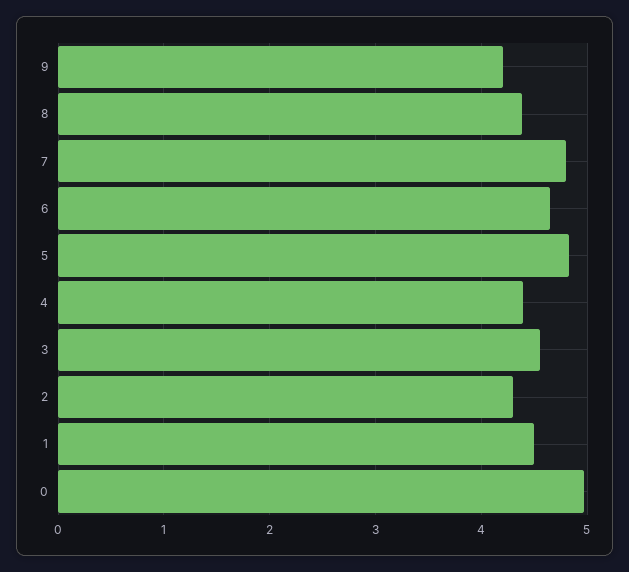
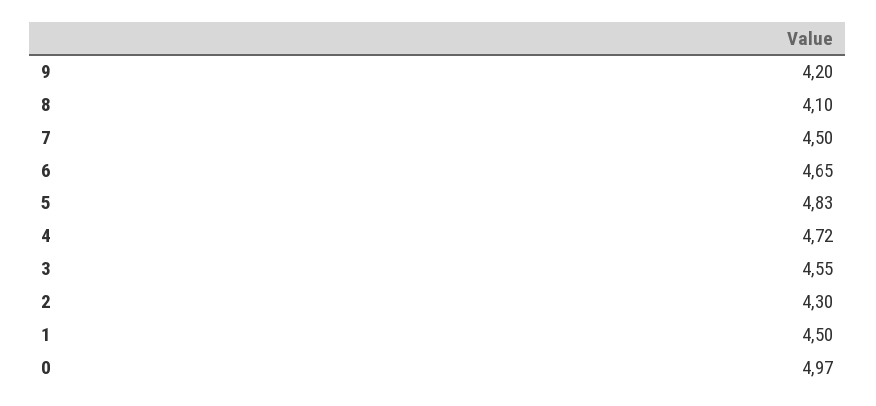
  {
    "9": 4.2,
-   "8": 4.4,
+   "8": 4.1,
-   "7": 4.8,
+   "7": 4.5,
    "6": 4.65,
    "5": 4.83,
-   "4": 4.4,
+   "4": 4.72,
    "3": 4.55,
    "2": 4.3,
    "1": 4.5,
    "0": 4.97
  }

